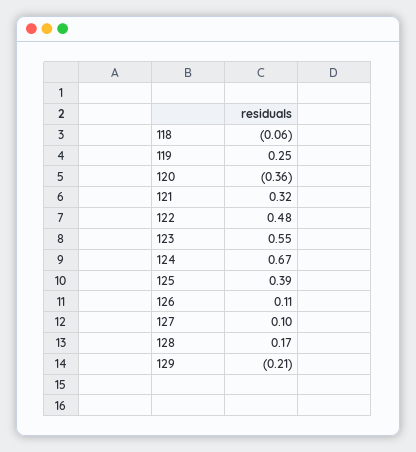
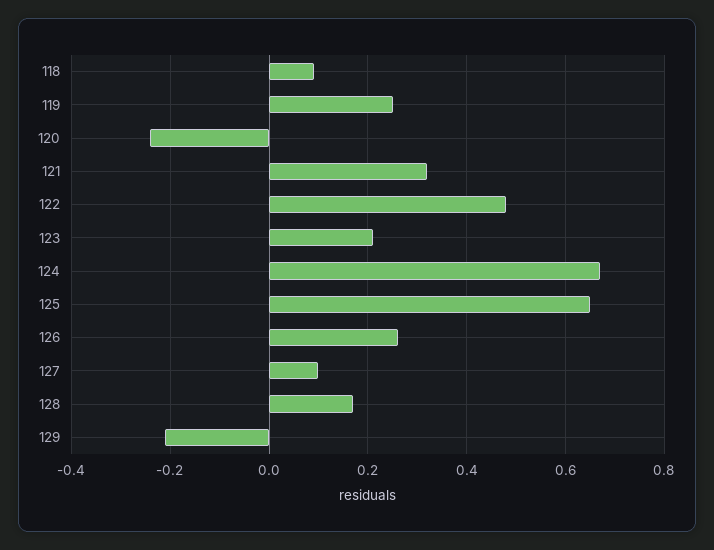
  {
-   "118": -0.06,
+   "118": 0.1,
    "119": 0.25,
-   "120": -0.36,
+   "120": -0.25,
    "121": 0.32,
    "122": 0.48,
-   "123": 0.55,
+   "123": 0.2,
    "124": 0.67,
-   "125": 0.39,
+   "125": 0.65,
-   "126": 0.11,
+   "126": 0.25,
    "127": 0.1,
    "128": 0.17,
    "129": -0.21
  }

